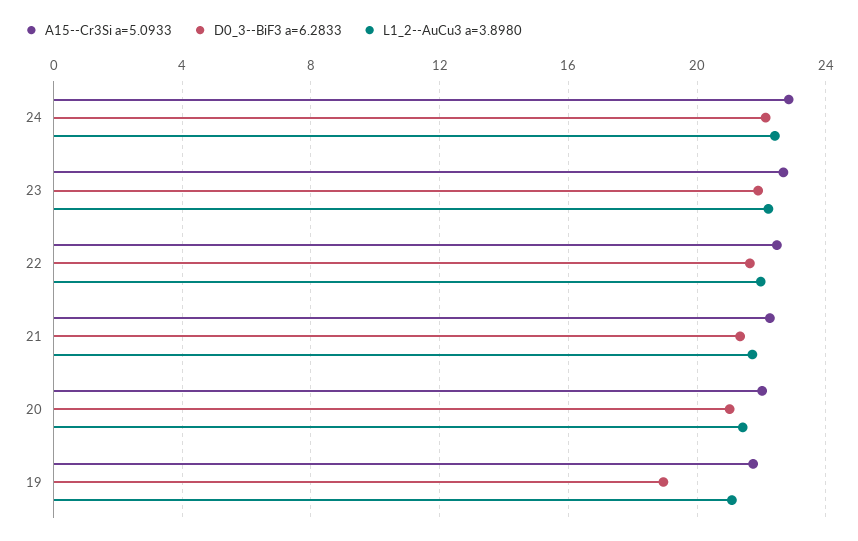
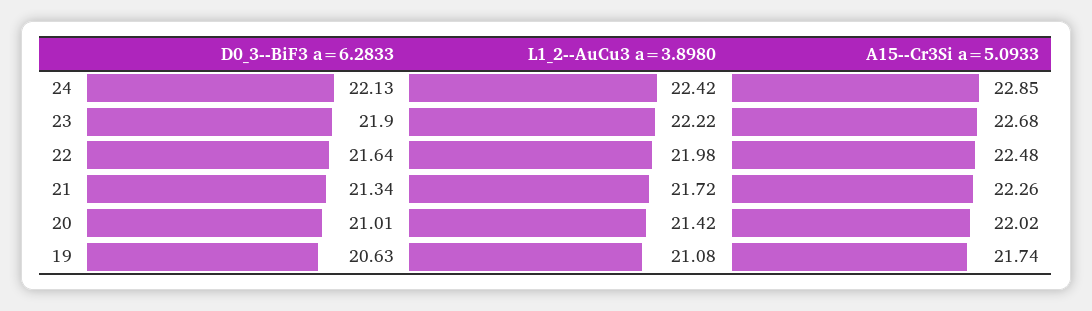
  {
    "A15--Cr3Si a=5.0933": {
      "24": 22.85,
      "23": 22.68,
      "22": 22.48,
      "21": 22.26,
      "20": 22.02,
      "19": 21.74
    },
    "D0_3--BiF3 a=6.2833": {
      "24": 22.13,
      "23": 21.9,
      "22": 21.64,
      "21": 21.34,
      "20": 21.01,
-     "19": 19
+     "19": 20.63
    },
    "L1_2--AuCu3 a=3.8980": {
      "24": 22.42,
      "23": 22.22,
      "22": 21.98,
      "21": 21.72,
      "20": 21.42,
      "19": 21.08
    }
  }

